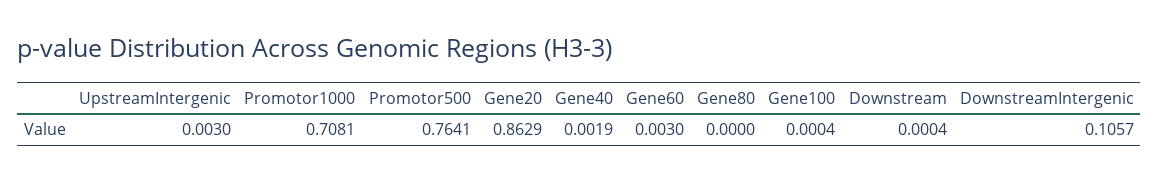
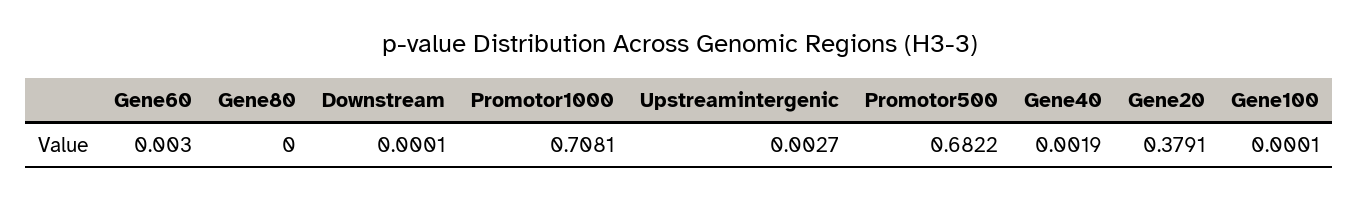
  {
-   "UpstreamIntergenic": 0.003,
+   "UpstreamIntergenic": 0.0027,
    "Promotor1000": 0.7081,
-   "Promotor500": 0.7641,
+   "Promotor500": 0.6822,
-   "Gene20": 0.8629,
+   "Gene20": 0.3791,
    "Gene40": 0.0019,
    "Gene60": 0.003,
    "Gene80": 0,
-   "Gene100": 0.0004,
+   "Gene100": 0.0001,
-   "Downstream": 0.0004,
+   "Downstream": 0.0001
-   "DownstreamIntergenic": 0.1057
  }

